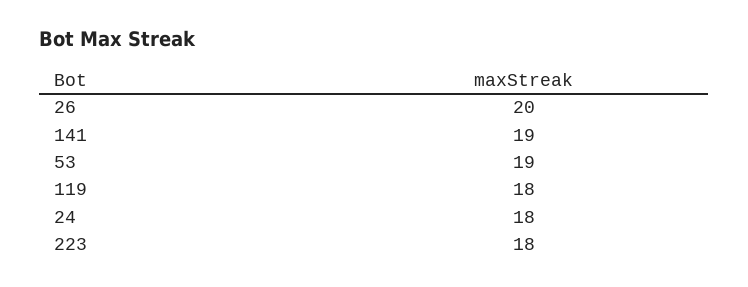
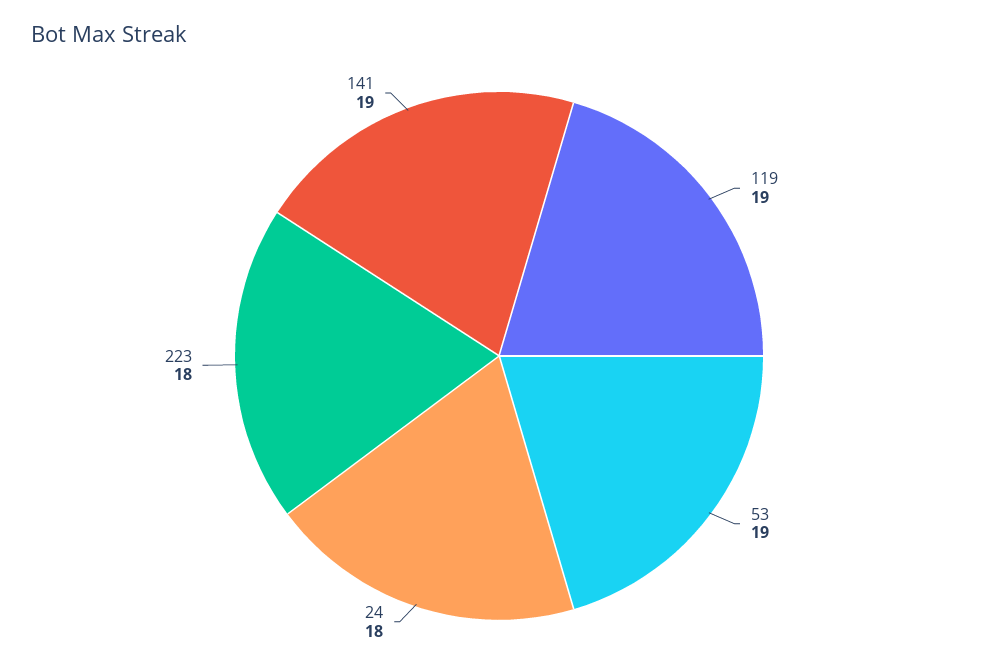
  {
-   "26": 20,
    "141": 19,
    "53": 19,
-   "119": 18,
+   "119": 19,
    "24": 18,
    "223": 18
  }

